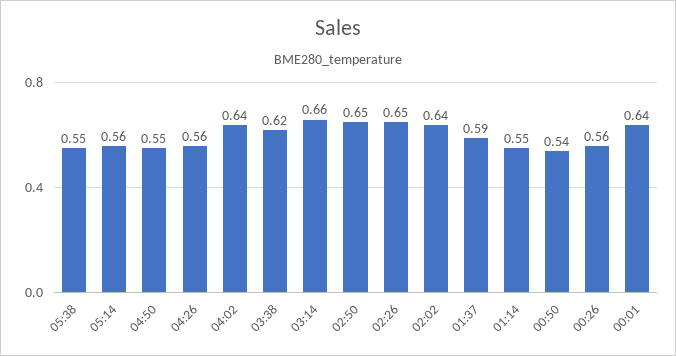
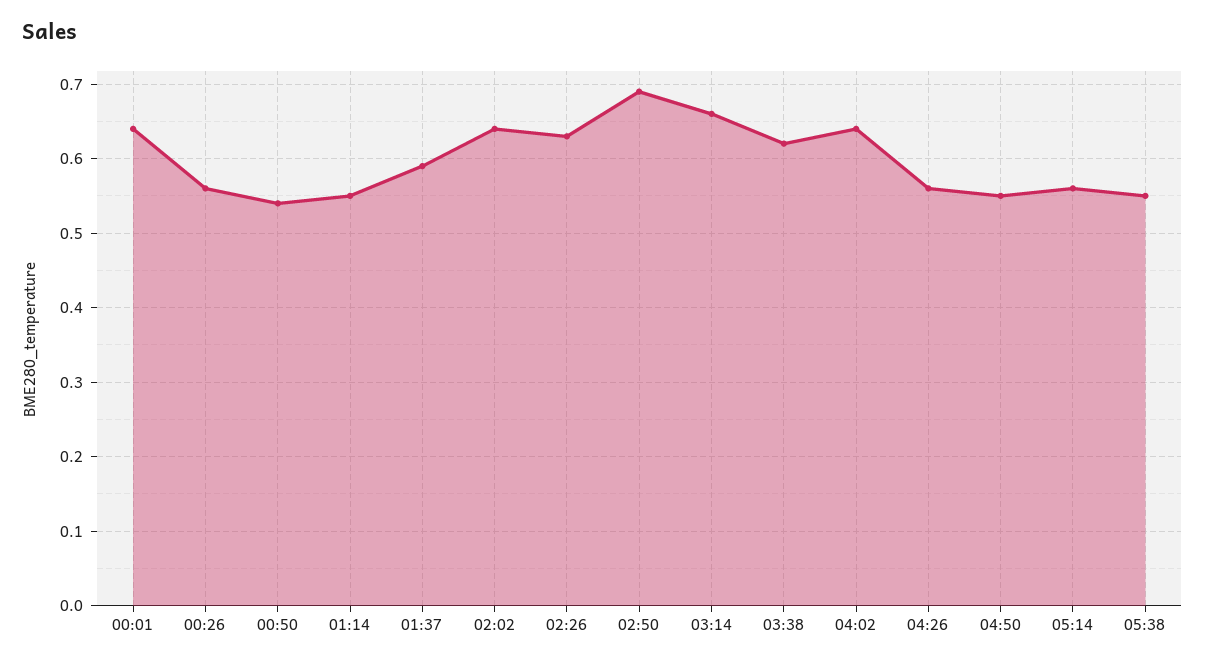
  {
    "05:38": 0.55,
    "05:14": 0.56,
    "04:50": 0.55,
    "04:26": 0.56,
    "04:02": 0.64,
    "03:38": 0.62,
    "03:14": 0.66,
-   "02:50": 0.65,
+   "02:50": 0.69,
-   "02:26": 0.65,
+   "02:26": 0.63,
    "02:02": 0.64,
    "01:37": 0.59,
    "01:14": 0.55,
    "00:50": 0.54,
    "00:26": 0.56,
    "00:01": 0.64
  }

